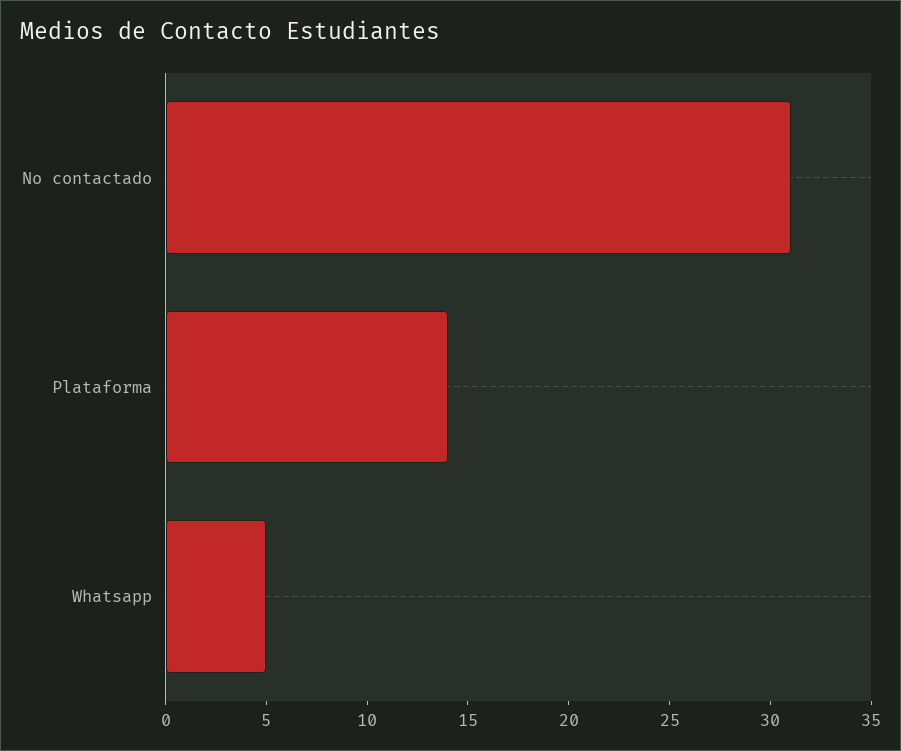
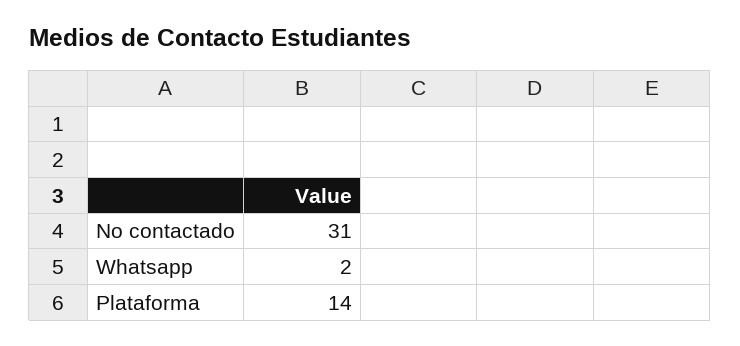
  {
    "No contactado": 31,
    "Plataforma": 14,
-   "Whatsapp": 5
+   "Whatsapp": 2
  }

